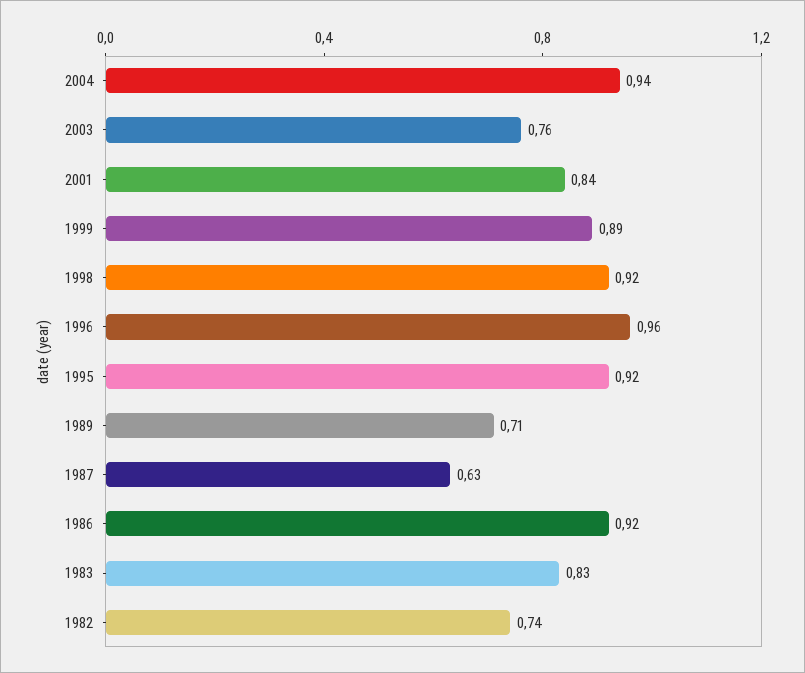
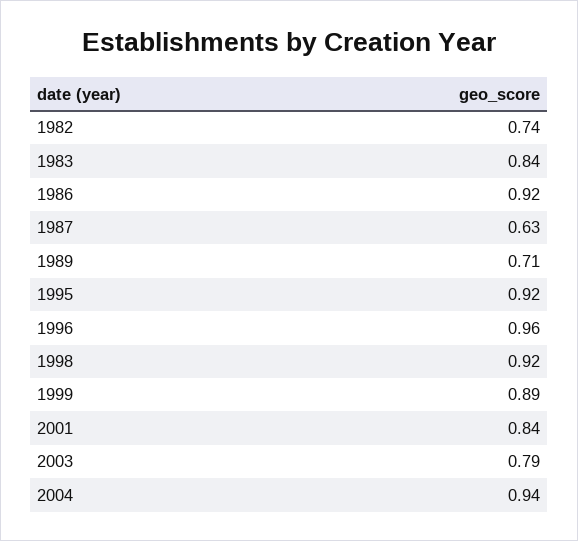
  {
    "2004": 0.94,
-   "2003": 0.76,
+   "2003": 0.79,
    "2001": 0.84,
    "1999": 0.89,
    "1998": 0.92,
    "1996": 0.96,
    "1995": 0.92,
    "1989": 0.71,
    "1987": 0.63,
    "1986": 0.92,
-   "1983": 0.83,
+   "1983": 0.84,
    "1982": 0.74
  }

